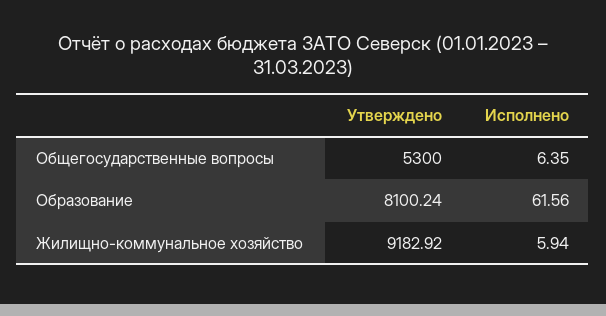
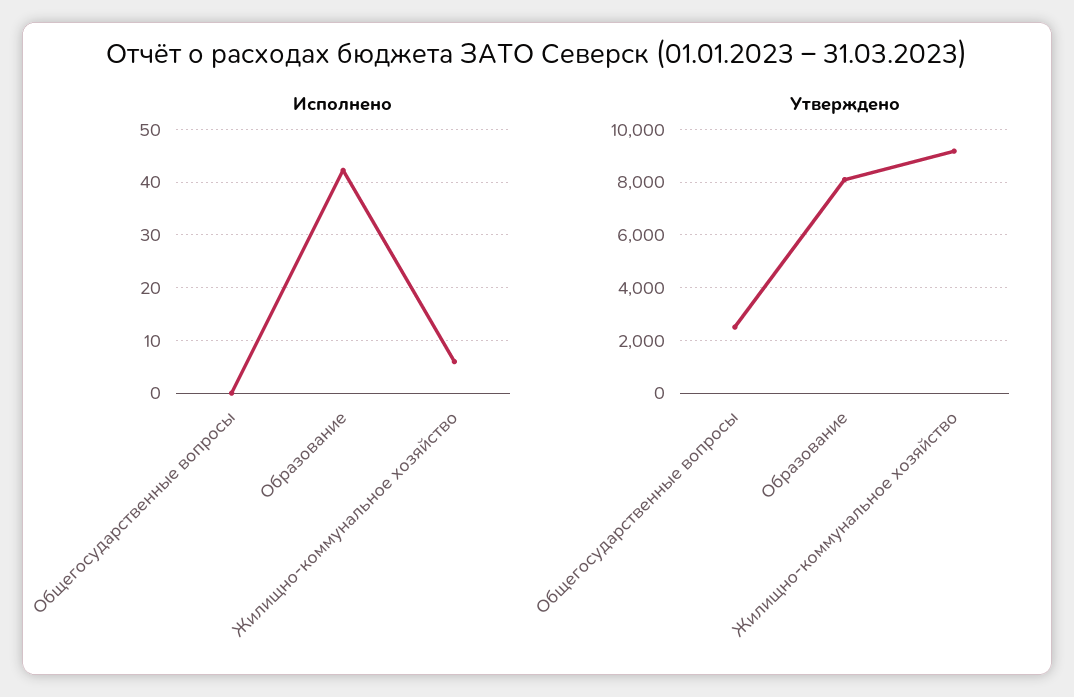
  {
    "Утверждено": {
-     "Общегосударственные вопросы": 5300,
+     "Общегосударственные вопросы": 2500,
      "Образование": 8100.24,
      "Жилищно-коммунальное хозяйство": 9182.92
    },
    "Исполнено": {
-     "Общегосударственные вопросы": 6.35,
+     "Общегосударственные вопросы": 0,
-     "Образование": 61.56,
+     "Образование": 42,
      "Жилищно-коммунальное хозяйство": 5.94
    }
  }

